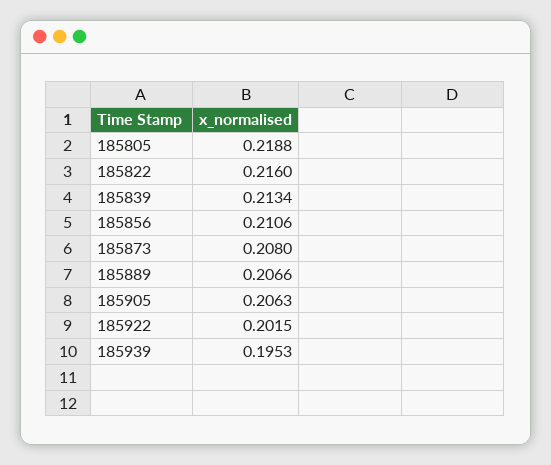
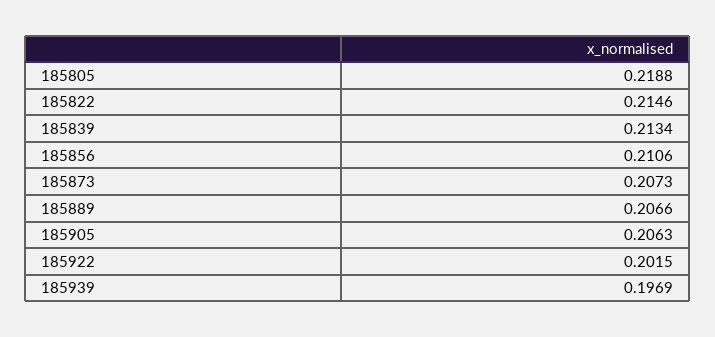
  {
    "185805": 0.2188,
-   "185822": 0.216,
+   "185822": 0.2146,
    "185839": 0.2134,
    "185856": 0.2106,
-   "185873": 0.208,
+   "185873": 0.2073,
    "185889": 0.2066,
    "185905": 0.2063,
    "185922": 0.2015,
-   "185939": 0.1953
+   "185939": 0.1969
  }

